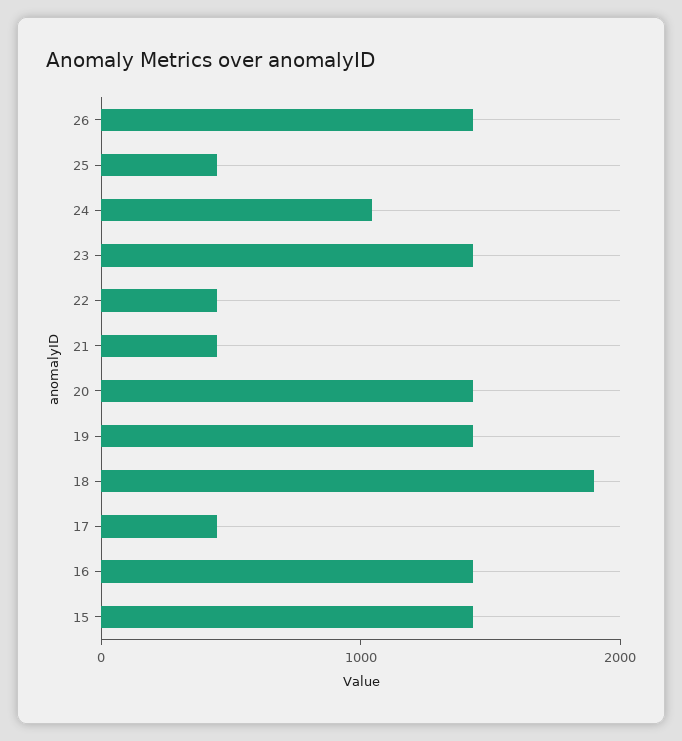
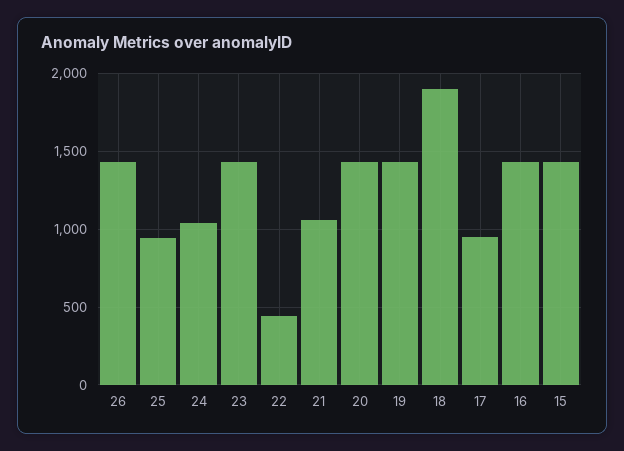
  {
    "26": 1450,
-   "25": 400,
+   "25": 950,
    "24": 1050,
    "23": 1450,
    "22": 450,
-   "21": 400,
+   "21": 1050,
    "20": 1450,
    "19": 1450,
    "18": 1900,
-   "17": 400,
+   "17": 950,
    "16": 1450,
    "15": 1450
  }

